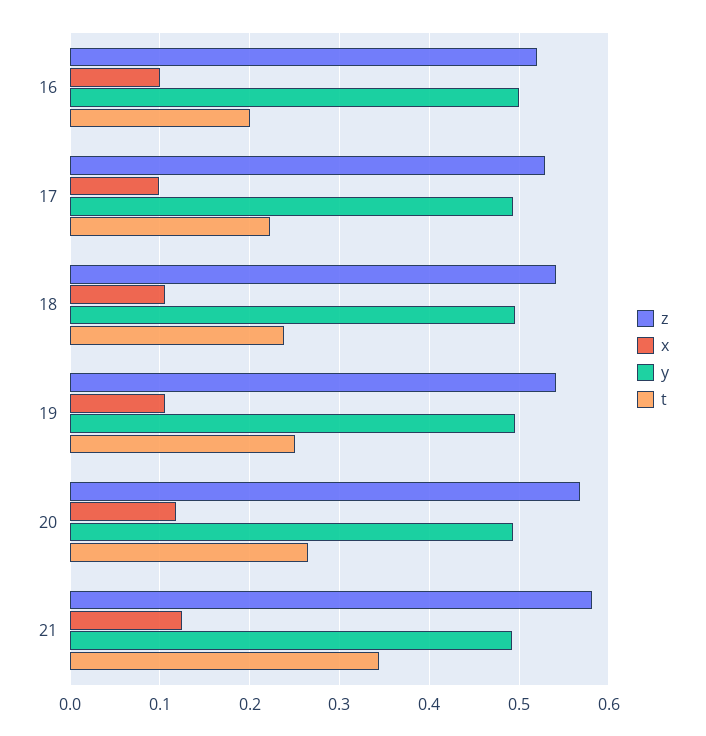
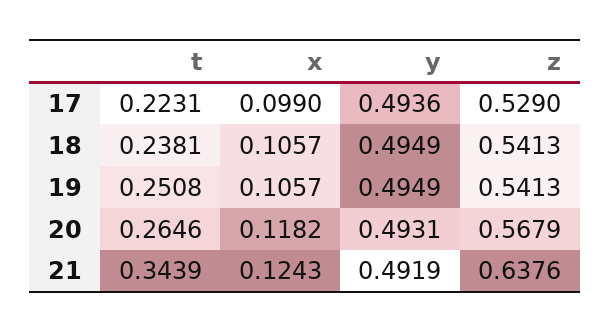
  {
    "z": {
-     "16": 0.52,
      "17": 0.529,
      "18": 0.5413,
      "19": 0.5413,
      "20": 0.5679,
-     "21": 0.58
+     "21": 0.6376
    },
    "x": {
-     "16": 0.1,
      "17": 0.099,
      "18": 0.1057,
      "19": 0.1057,
      "20": 0.1182,
      "21": 0.1243
    },
    "y": {
-     "16": 0.5,
      "17": 0.4936,
      "18": 0.4949,
      "19": 0.4949,
      "20": 0.4931,
      "21": 0.4919
    },
    "t": {
-     "16": 0.2,
      "17": 0.2231,
      "18": 0.2381,
      "19": 0.2508,
      "20": 0.2646,
      "21": 0.3439
    }
  }

